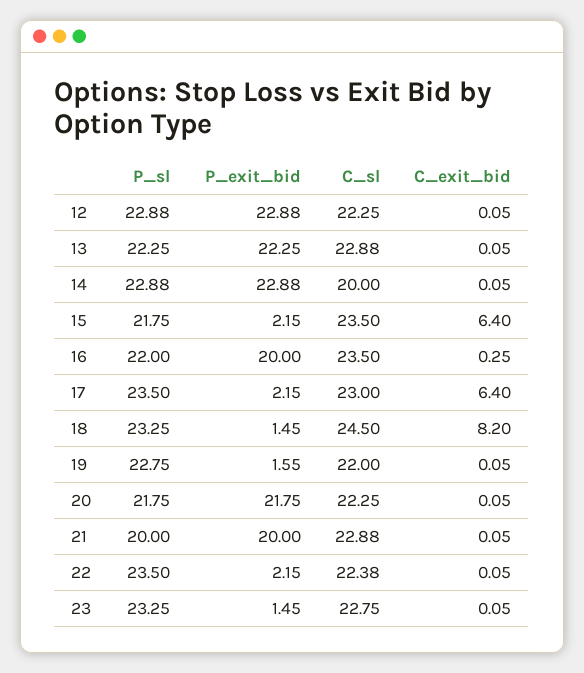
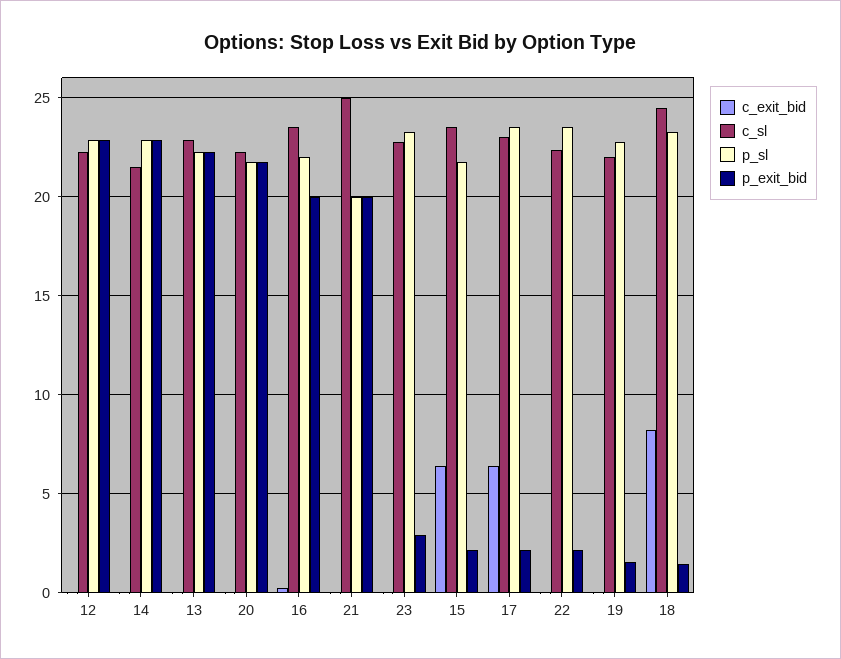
  {
    "P_sl": {
      "12": 22.88,
      "13": 22.25,
      "14": 22.88,
      "15": 21.75,
      "16": 22,
      "17": 23.5,
      "18": 23.25,
      "19": 22.75,
      "20": 21.75,
      "21": 20,
      "22": 23.5,
      "23": 23.25
    },
    "P_exit_bid": {
      "12": 22.88,
      "13": 22.25,
      "14": 22.88,
      "15": 2.15,
      "16": 20,
      "17": 2.15,
      "18": 1.45,
      "19": 1.55,
      "20": 21.75,
      "21": 20,
      "22": 2.15,
-     "23": 1.45
+     "23": 3
    },
    "C_sl": {
      "12": 22.25,
      "13": 22.88,
-     "14": 20,
+     "14": 21.5,
      "15": 23.5,
      "16": 23.5,
      "17": 23,
      "18": 24.5,
      "19": 22,
      "20": 22.25,
-     "21": 22.88,
+     "21": 25,
      "22": 22.38,
      "23": 22.75
    },
    "C_exit_bid": {
      "12": 0.05,
      "13": 0.05,
      "14": 0.05,
      "15": 6.4,
      "16": 0.25,
      "17": 6.4,
      "18": 8.2,
      "19": 0.05,
      "20": 0.05,
      "21": 0.05,
      "22": 0.05,
      "23": 0.05
    }
  }

